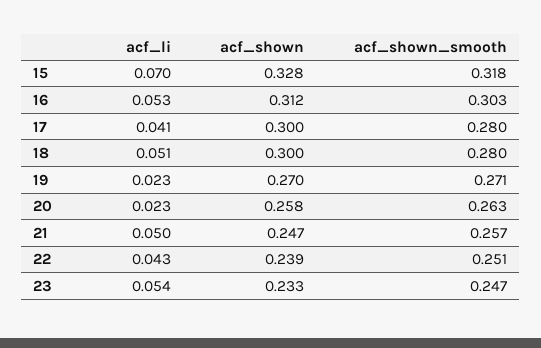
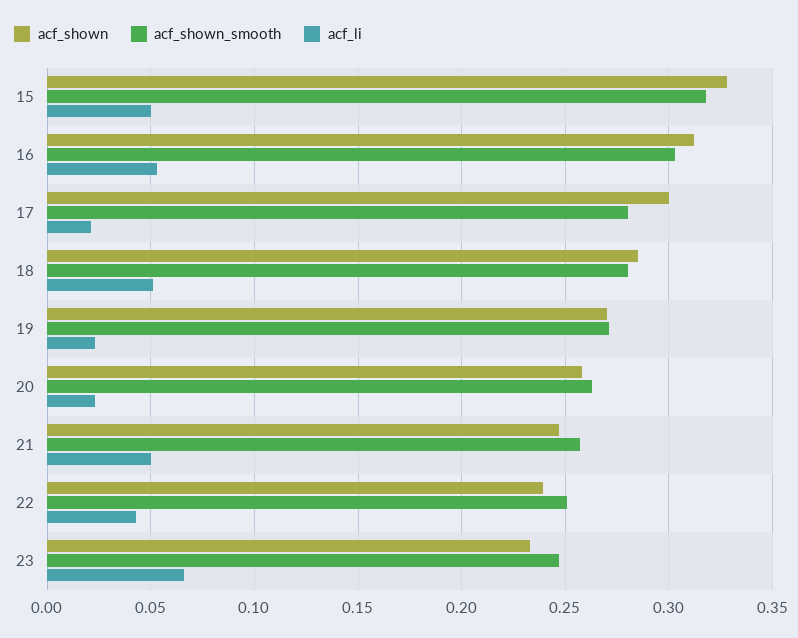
  {
    "acf_li": {
-     "15": 0.07,
+     "15": 0.05,
      "16": 0.053,
-     "17": 0.041,
+     "17": 0.02,
      "18": 0.051,
      "19": 0.023,
      "20": 0.023,
      "21": 0.05,
      "22": 0.043,
-     "23": 0.054
+     "23": 0.065
    },
    "acf_shown": {
      "15": 0.328,
      "16": 0.312,
      "17": 0.3,
-     "18": 0.3,
+     "18": 0.285,
      "19": 0.27,
      "20": 0.258,
      "21": 0.247,
      "22": 0.239,
      "23": 0.233
    },
    "acf_shown_smooth": {
      "15": 0.318,
      "16": 0.303,
      "17": 0.28,
      "18": 0.28,
      "19": 0.271,
      "20": 0.263,
      "21": 0.257,
      "22": 0.251,
      "23": 0.247
    }
  }

